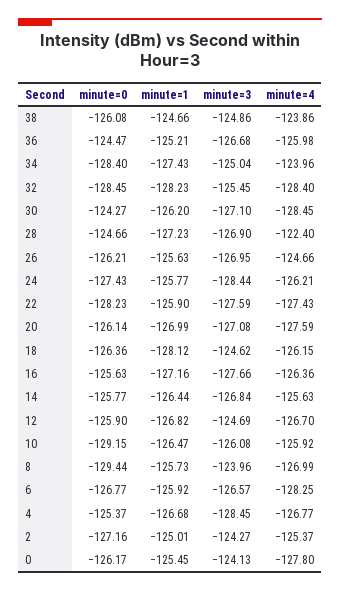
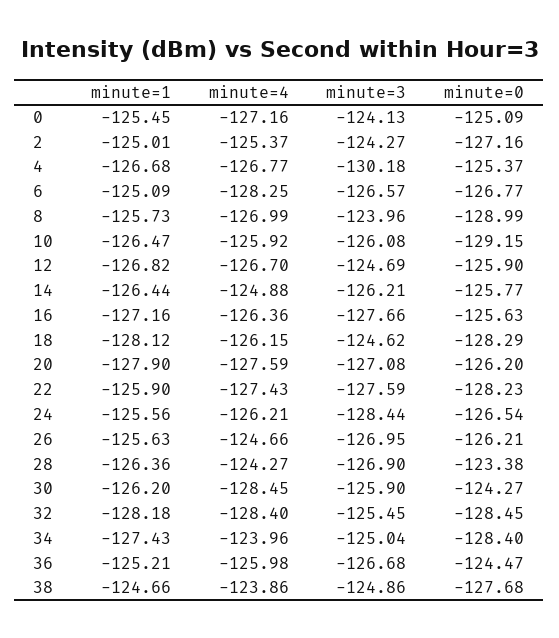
  {
    "minute=0": {
-     "38": -126.08,
+     "38": -127.68,
      "36": -124.47,
      "34": -128.4,
      "32": -128.45,
      "30": -124.27,
-     "28": -124.66,
+     "28": -123.38,
      "26": -126.21,
-     "24": -127.43,
+     "24": -126.54,
      "22": -128.23,
-     "20": -126.14,
+     "20": -126.2,
-     "18": -126.36,
+     "18": -128.29,
      "16": -125.63,
      "14": -125.77,
      "12": -125.9,
      "10": -129.15,
-     "8": -129.44,
+     "8": -128.99,
      "6": -126.77,
      "4": -125.37,
      "2": -127.16,
-     "0": -126.17
+     "0": -125.09
    },
    "minute=1": {
      "38": -124.66,
      "36": -125.21,
      "34": -127.43,
-     "32": -128.23,
+     "32": -128.18,
      "30": -126.2,
-     "28": -127.23,
+     "28": -126.36,
      "26": -125.63,
-     "24": -125.77,
+     "24": -125.56,
      "22": -125.9,
-     "20": -126.99,
+     "20": -127.9,
      "18": -128.12,
      "16": -127.16,
      "14": -126.44,
      "12": -126.82,
      "10": -126.47,
      "8": -125.73,
-     "6": -125.92,
+     "6": -125.09,
      "4": -126.68,
      "2": -125.01,
      "0": -125.45
    },
    "minute=3": {
      "38": -124.86,
      "36": -126.68,
      "34": -125.04,
      "32": -125.45,
-     "30": -127.1,
+     "30": -125.9,
      "28": -126.9,
      "26": -126.95,
      "24": -128.44,
      "22": -127.59,
      "20": -127.08,
      "18": -124.62,
      "16": -127.66,
-     "14": -126.84,
+     "14": -126.21,
      "12": -124.69,
      "10": -126.08,
      "8": -123.96,
      "6": -126.57,
-     "4": -128.45,
+     "4": -130.18,
      "2": -124.27,
      "0": -124.13
    },
    "minute=4": {
      "38": -123.86,
      "36": -125.98,
      "34": -123.96,
      "32": -128.4,
      "30": -128.45,
-     "28": -122.4,
+     "28": -124.27,
      "26": -124.66,
      "24": -126.21,
      "22": -127.43,
      "20": -127.59,
      "18": -126.15,
      "16": -126.36,
-     "14": -125.63,
+     "14": -124.88,
      "12": -126.7,
      "10": -125.92,
      "8": -126.99,
      "6": -128.25,
      "4": -126.77,
      "2": -125.37,
-     "0": -127.8
+     "0": -127.16
    }
  }

